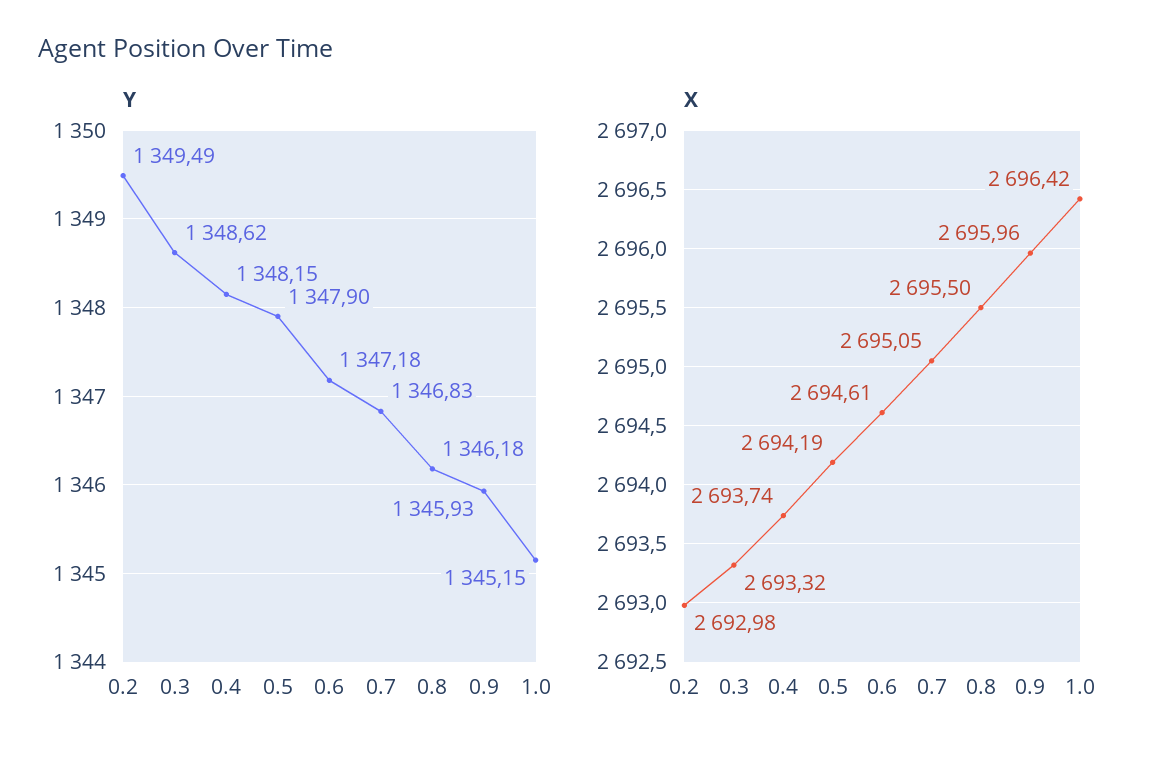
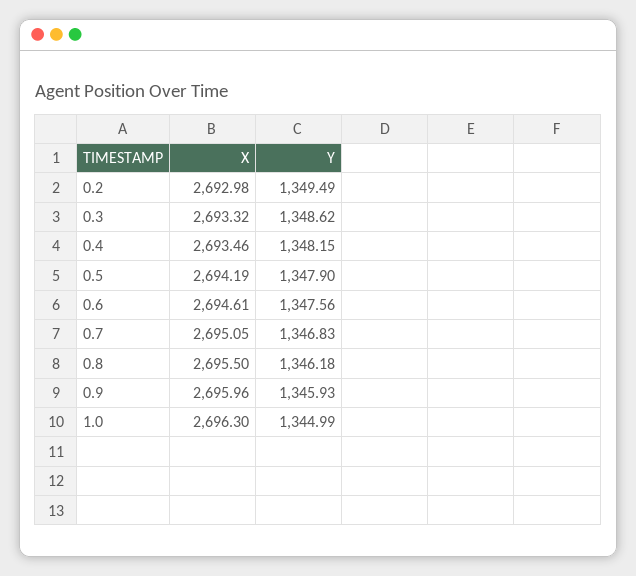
  {
    "Y": {
      "0.2": 1349.49,
      "0.3": 1348.62,
      "0.4": 1348.15,
      "0.5": 1347.9,
-     "0.6": 1347.18,
+     "0.6": 1347.56,
      "0.7": 1346.83,
      "0.8": 1346.18,
      "0.9": 1345.93,
-     "1.0": 1345.15
+     "1.0": 1344.99
    },
    "X": {
      "0.2": 2692.98,
      "0.3": 2693.32,
-     "0.4": 2693.74,
+     "0.4": 2693.46,
      "0.5": 2694.19,
      "0.6": 2694.61,
      "0.7": 2695.05,
      "0.8": 2695.5,
      "0.9": 2695.96,
-     "1.0": 2696.42
+     "1.0": 2696.3
    }
  }

